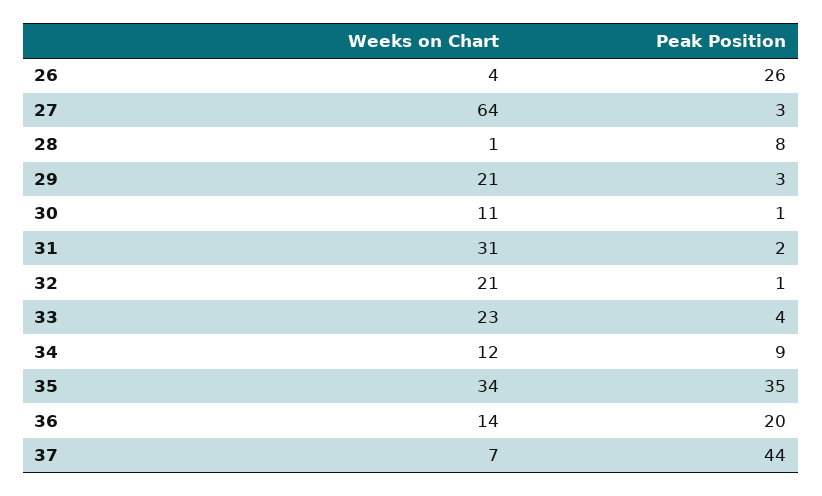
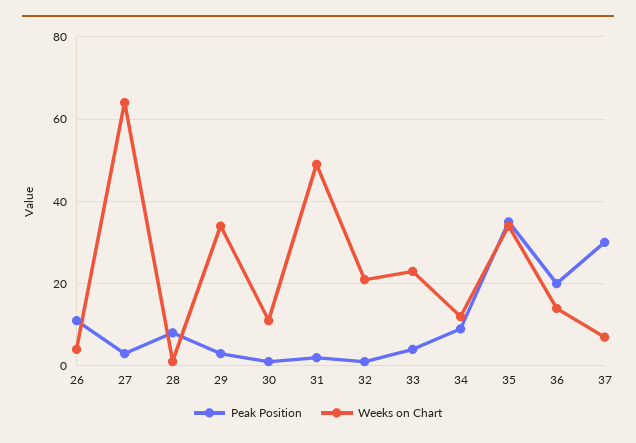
  {
    "Weeks on Chart": {
      "26": 4,
      "27": 64,
      "28": 1,
-     "29": 21,
+     "29": 35,
      "30": 11,
-     "31": 31,
+     "31": 50,
      "32": 21,
      "33": 23,
      "34": 12,
      "35": 34,
      "36": 14,
      "37": 7
    },
    "Peak Position": {
-     "26": 26,
+     "26": 10,
      "27": 3,
      "28": 8,
      "29": 3,
      "30": 1,
      "31": 2,
      "32": 1,
      "33": 4,
      "34": 9,
      "35": 35,
      "36": 20,
-     "37": 44
+     "37": 30
    }
  }

